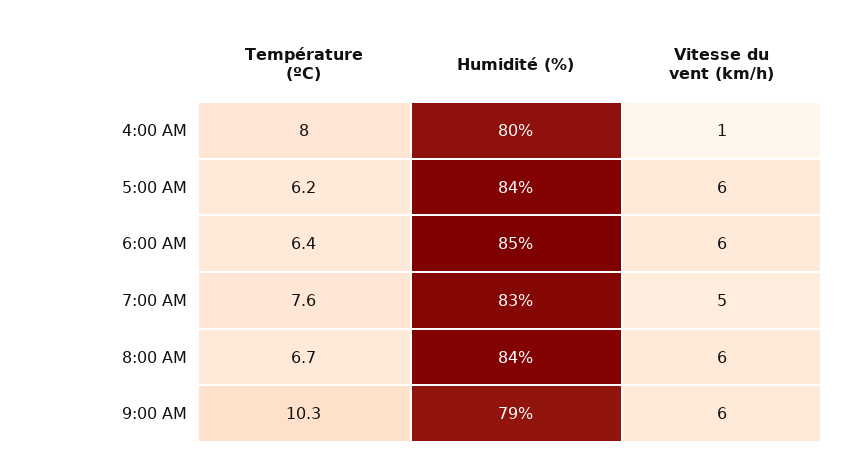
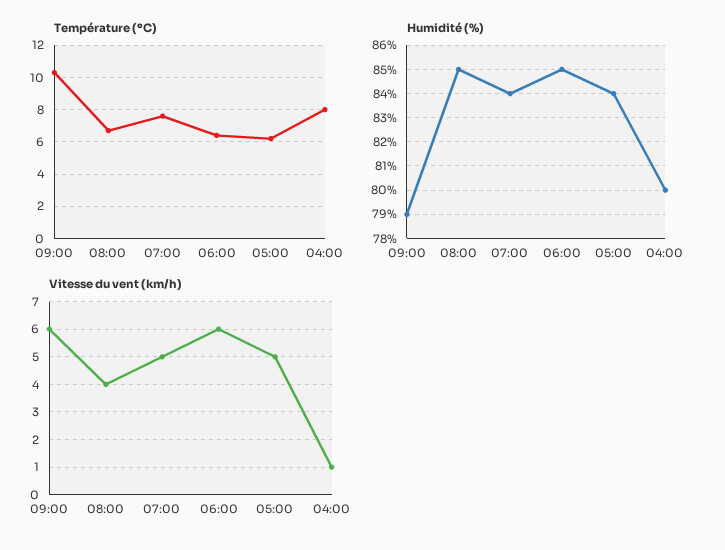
  {
    "Température (ºC)": {
      "4:00 AM": 8,
      "5:00 AM": 6.2,
      "6:00 AM": 6.4,
      "7:00 AM": 7.6,
      "8:00 AM": 6.7,
      "9:00 AM": 10.3
    },
    "Humidité (%)": {
      "4:00 AM": 80,
      "5:00 AM": 84,
      "6:00 AM": 85,
-     "7:00 AM": 83,
+     "7:00 AM": 84,
-     "8:00 AM": 84,
+     "8:00 AM": 85,
      "9:00 AM": 79
    },
    "Vitesse du vent (km/h)": {
      "4:00 AM": 1,
-     "5:00 AM": 6,
+     "5:00 AM": 5,
      "6:00 AM": 6,
      "7:00 AM": 5,
-     "8:00 AM": 6,
+     "8:00 AM": 4,
      "9:00 AM": 6
    }
  }

